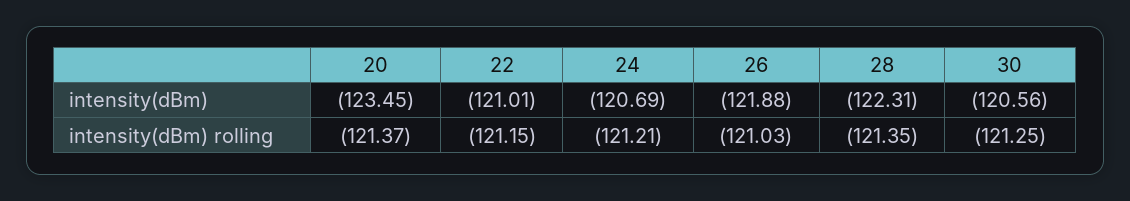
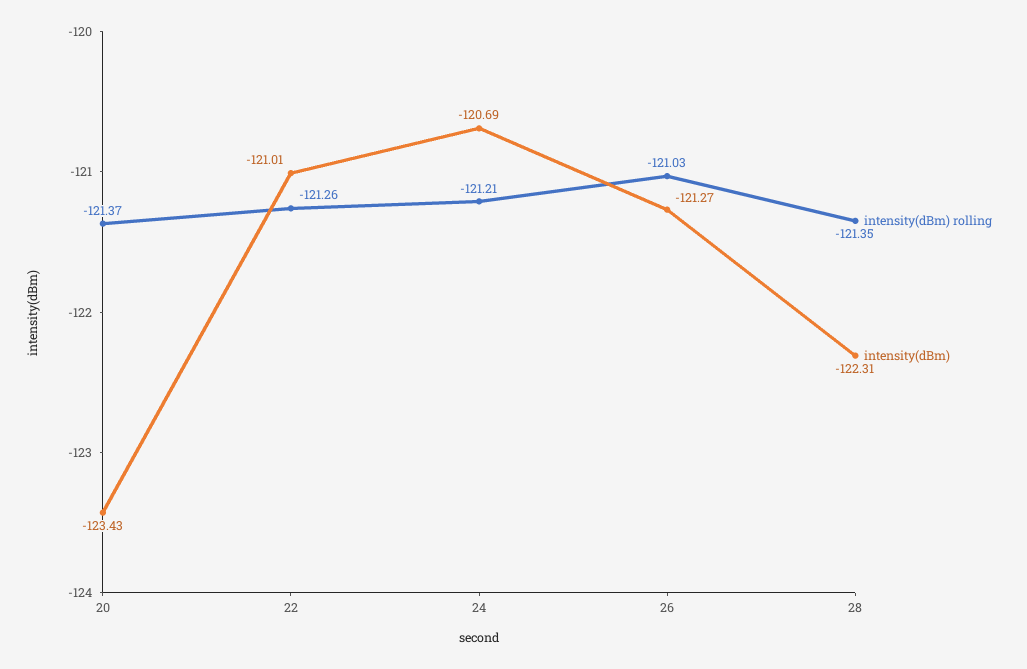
  {
    "intensity(dBm)": {
-     "20": -123.45,
+     "20": -123.43,
      "22": -121.01,
      "24": -120.69,
-     "26": -121.88,
+     "26": -121.27,
-     "28": -122.31,
+     "28": -122.31
-     "30": -120.56
    },
    "intensity(dBm) rolling": {
      "20": -121.37,
-     "22": -121.15,
+     "22": -121.26,
      "24": -121.21,
      "26": -121.03,
-     "28": -121.35,
+     "28": -121.35
-     "30": -121.25
    }
  }

